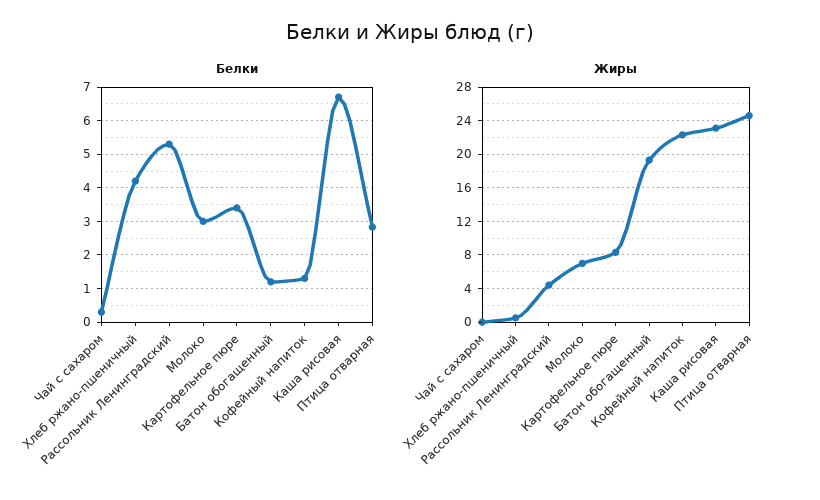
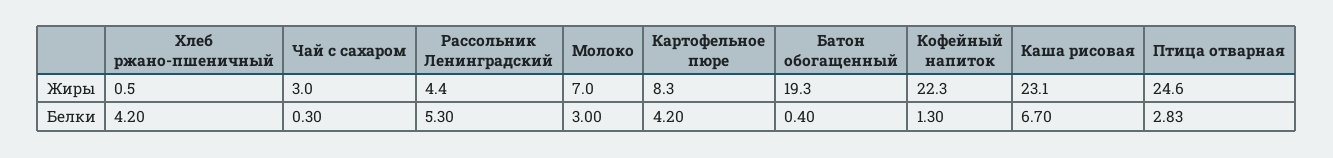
  {
    "Белки": {
      "Чай с сахаром": 0.3,
      "Хлеб ржано-пшеничный": 4.2,
      "Рассольник Ленинградский": 5.3,
      "Молоко": 3,
-     "Картофельное пюре": 3.4,
+     "Картофельное пюре": 4.2,
-     "Батон обогащенный": 1.2,
+     "Батон обогащенный": 0.4,
      "Кофейный напиток": 1.3,
      "Каша рисовая": 6.7,
      "Птица отварная": 2.83
    },
    "Жиры": {
-     "Чай с сахаром": 0,
+     "Чай с сахаром": 3,
      "Хлеб ржано-пшеничный": 0.5,
      "Рассольник Ленинградский": 4.4,
      "Молоко": 7,
      "Картофельное пюре": 8.3,
      "Батон обогащенный": 19.3,
      "Кофейный напиток": 22.3,
      "Каша рисовая": 23.1,
      "Птица отварная": 24.6
    }
  }

